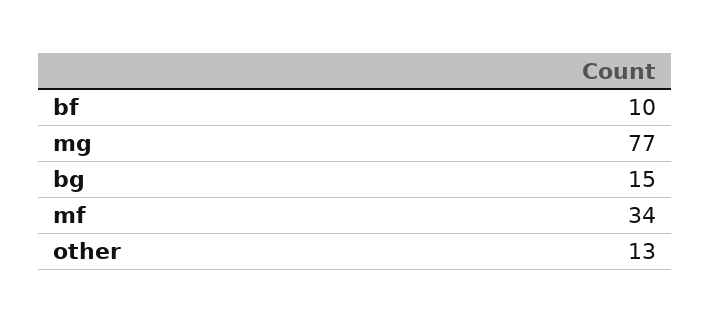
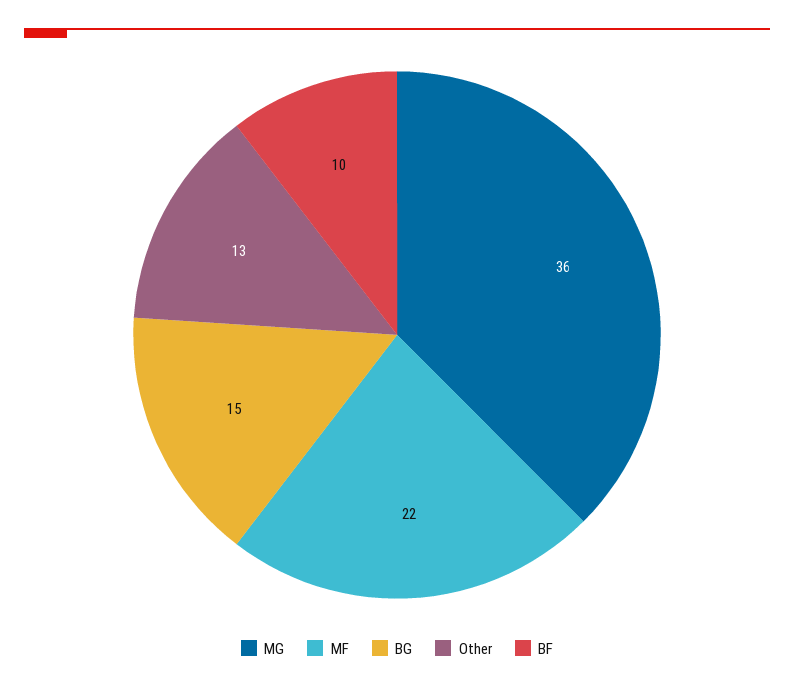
  {
    "bf": 10,
-   "mg": 77,
+   "mg": 36,
    "bg": 15,
-   "mf": 34,
+   "mf": 22,
    "other": 13
  }

